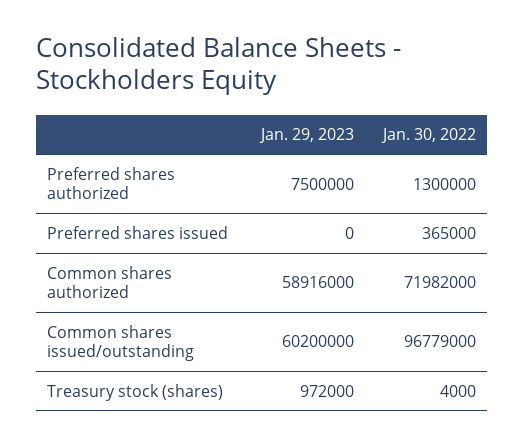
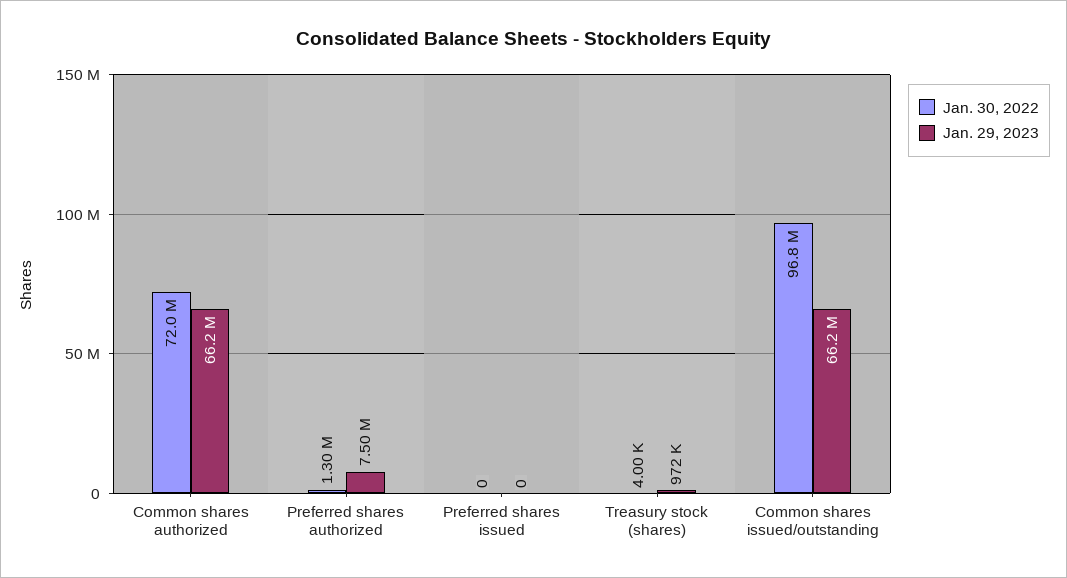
  {
    "Jan. 29, 2023": {
      "Preferred shares authorized": 7500000,
      "Preferred shares issued": 0,
-     "Common shares authorized": 58916000,
+     "Common shares authorized": 66200000,
-     "Common shares issued/outstanding": 60200000,
+     "Common shares issued/outstanding": 66200000,
      "Treasury stock (shares)": 972000
    },
    "Jan. 30, 2022": {
      "Preferred shares authorized": 1300000,
-     "Preferred shares issued": 365000,
+     "Preferred shares issued": 0,
      "Common shares authorized": 71982000,
      "Common shares issued/outstanding": 96779000,
      "Treasury stock (shares)": 4000
    }
  }

